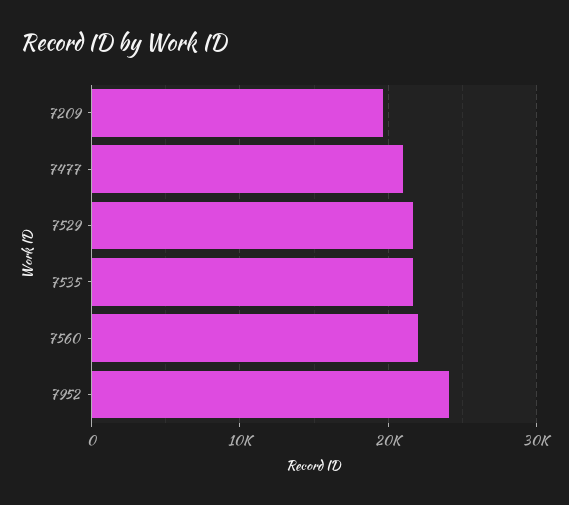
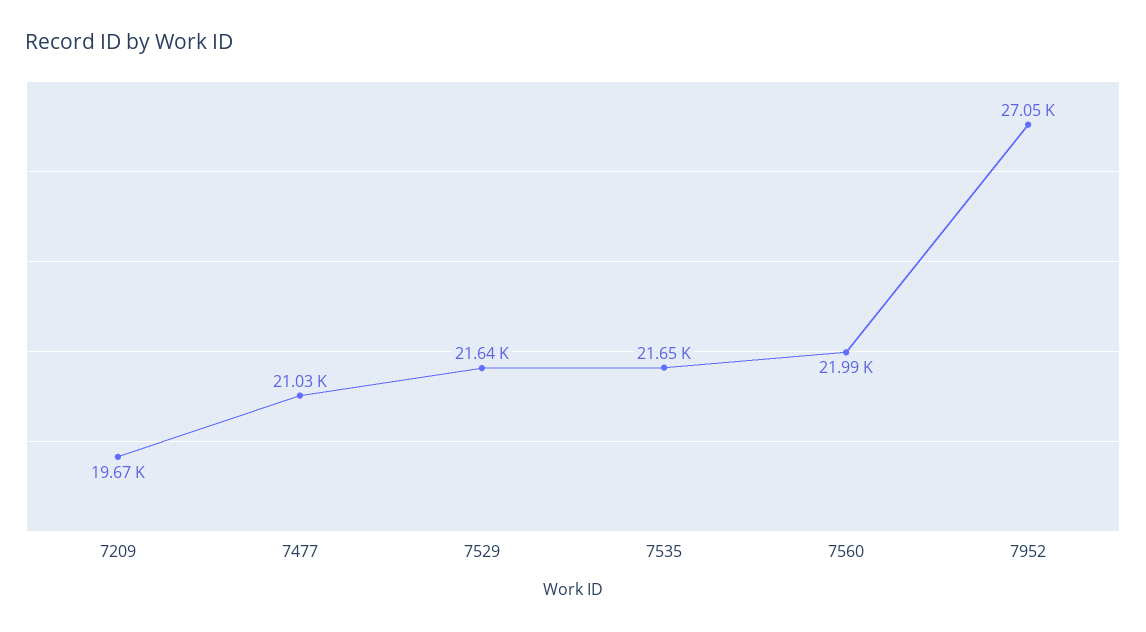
  {
    "7209": 19670,
    "7477": 21030,
    "7529": 21640,
    "7535": 21650,
    "7560": 21990,
-   "7952": 24000
+   "7952": 27050
  }

